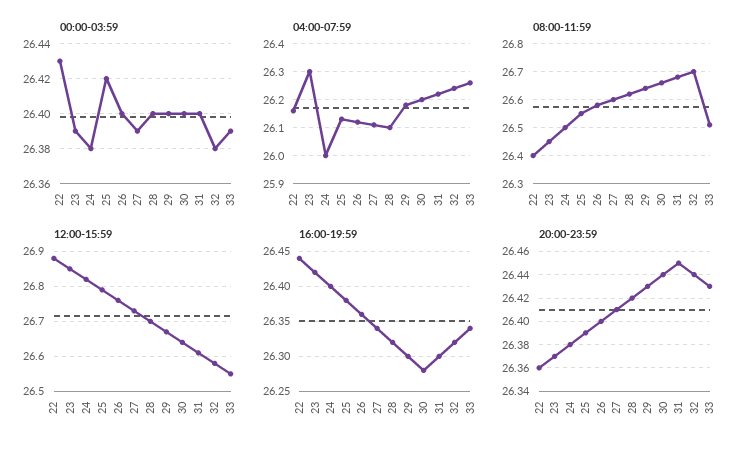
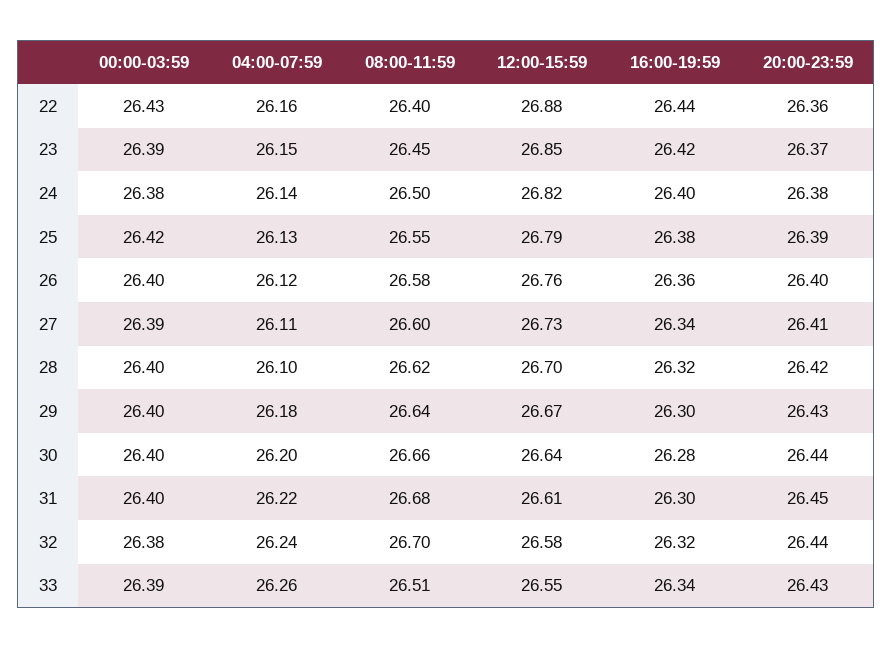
  {
    "00:00-03:59": {
      "22": 26.43,
      "23": 26.39,
      "24": 26.38,
      "25": 26.42,
      "26": 26.4,
      "27": 26.39,
      "28": 26.4,
      "29": 26.4,
      "30": 26.4,
      "31": 26.4,
      "32": 26.38,
      "33": 26.39
    },
    "04:00-07:59": {
      "22": 26.16,
-     "23": 26.3,
+     "23": 26.15,
-     "24": 26,
+     "24": 26.14,
      "25": 26.13,
      "26": 26.12,
      "27": 26.11,
      "28": 26.1,
      "29": 26.18,
      "30": 26.2,
      "31": 26.22,
      "32": 26.24,
      "33": 26.26
    },
    "08:00-11:59": {
      "22": 26.4,
      "23": 26.45,
      "24": 26.5,
      "25": 26.55,
      "26": 26.58,
      "27": 26.6,
      "28": 26.62,
      "29": 26.64,
      "30": 26.66,
      "31": 26.68,
      "32": 26.7,
      "33": 26.51
    },
    "12:00-15:59": {
      "22": 26.88,
      "23": 26.85,
      "24": 26.82,
      "25": 26.79,
      "26": 26.76,
      "27": 26.73,
      "28": 26.7,
      "29": 26.67,
      "30": 26.64,
      "31": 26.61,
      "32": 26.58,
      "33": 26.55
    },
    "16:00-19:59": {
      "22": 26.44,
      "23": 26.42,
      "24": 26.4,
      "25": 26.38,
      "26": 26.36,
      "27": 26.34,
      "28": 26.32,
      "29": 26.3,
      "30": 26.28,
      "31": 26.3,
      "32": 26.32,
      "33": 26.34
    },
    "20:00-23:59": {
      "22": 26.36,
      "23": 26.37,
      "24": 26.38,
      "25": 26.39,
      "26": 26.4,
      "27": 26.41,
      "28": 26.42,
      "29": 26.43,
      "30": 26.44,
      "31": 26.45,
      "32": 26.44,
      "33": 26.43
    }
  }

